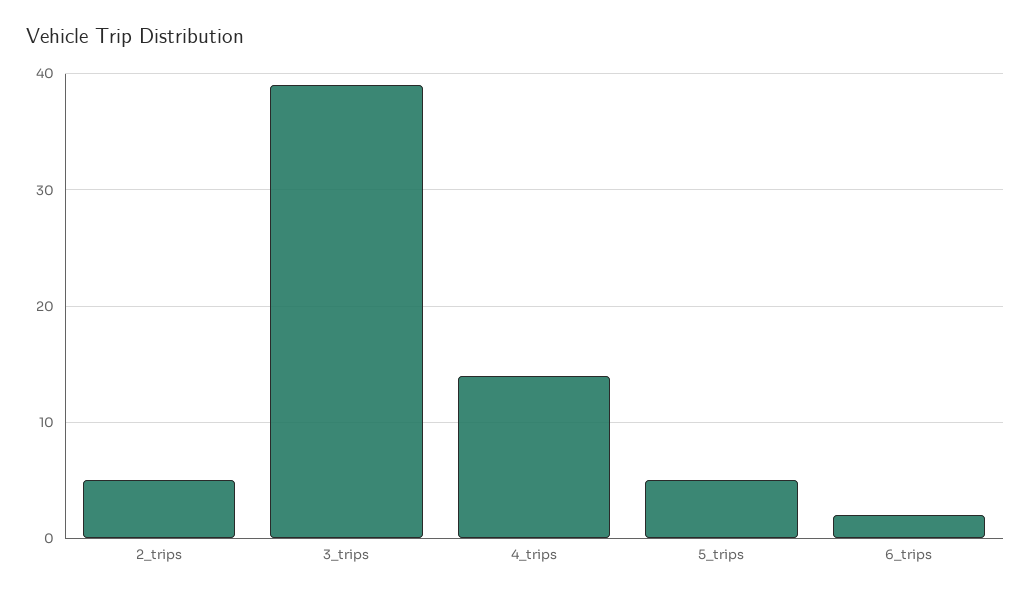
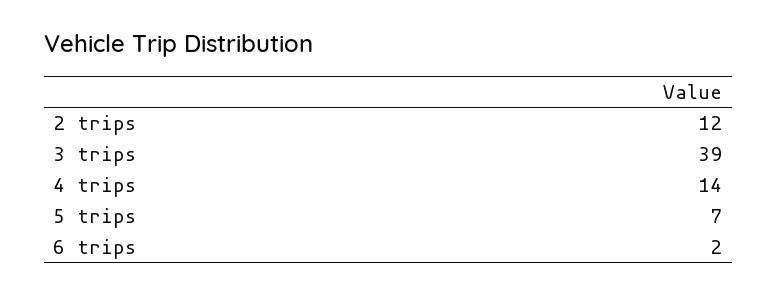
  {
-   "2_trips": 5,
+   "2_trips": 12,
    "3_trips": 39,
    "4_trips": 14,
-   "5_trips": 5,
+   "5_trips": 7,
    "6_trips": 2
  }

